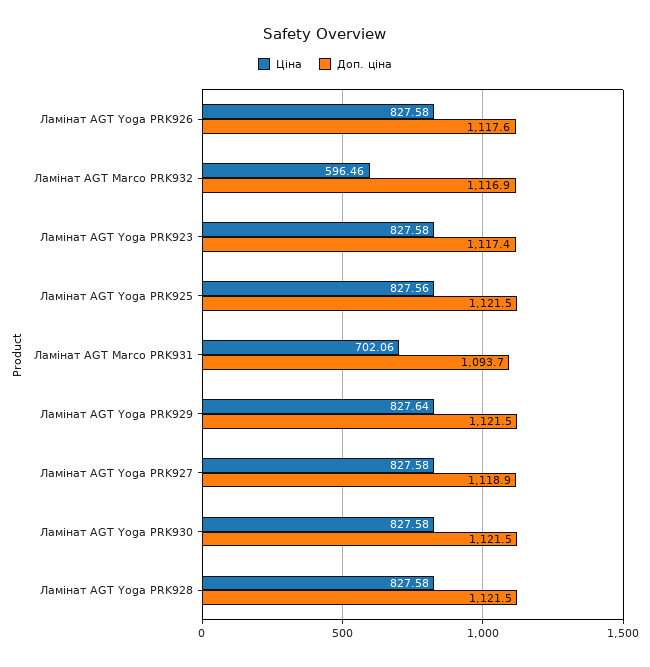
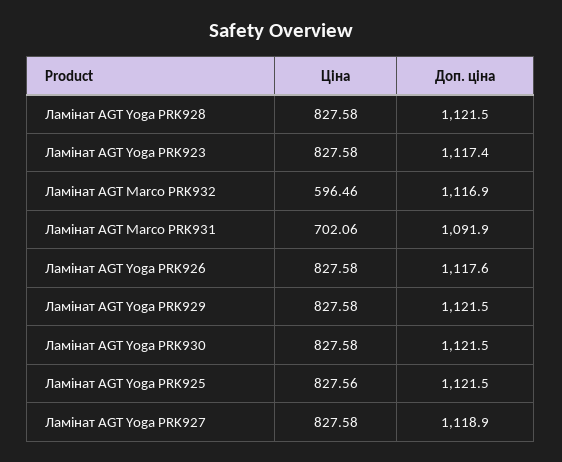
  {
    "Ціна": {
      "Ламінат AGT Yoga PRK926": 827.58,
      "Ламінат AGT Marco PRK932": 596.46,
      "Ламінат AGT Yoga PRK923": 827.58,
      "Ламінат AGT Yoga PRK925": 827.56,
      "Ламінат AGT Marco PRK931": 702.06,
-     "Ламінат AGT Yoga PRK929": 827.64,
+     "Ламінат AGT Yoga PRK929": 827.58,
      "Ламінат AGT Yoga PRK927": 827.58,
      "Ламінат AGT Yoga PRK930": 827.58,
      "Ламінат AGT Yoga PRK928": 827.58
    },
    "Доп. ціна": {
      "Ламінат AGT Yoga PRK926": 1117.6,
      "Ламінат AGT Marco PRK932": 1116.9,
      "Ламінат AGT Yoga PRK923": 1117.4,
      "Ламінат AGT Yoga PRK925": 1121.5,
-     "Ламінат AGT Marco PRK931": 1093.7,
+     "Ламінат AGT Marco PRK931": 1091.9,
      "Ламінат AGT Yoga PRK929": 1121.5,
      "Ламінат AGT Yoga PRK927": 1118.9,
      "Ламінат AGT Yoga PRK930": 1121.5,
      "Ламінат AGT Yoga PRK928": 1121.5
    }
  }

